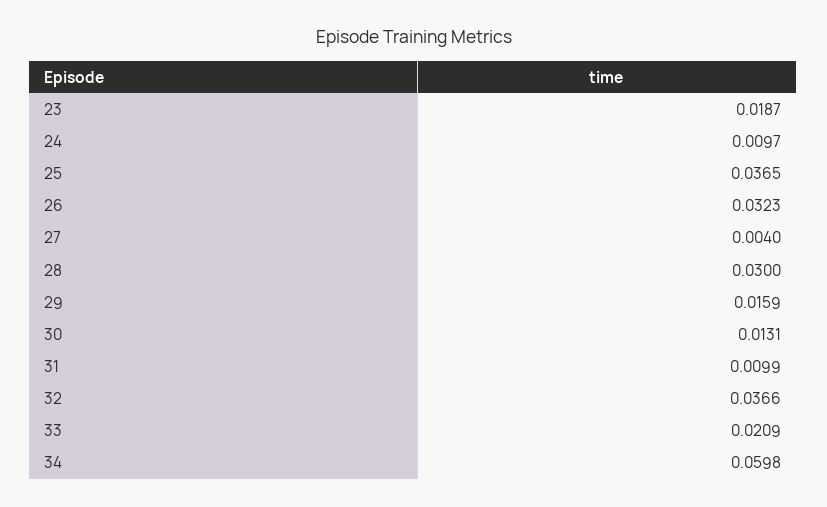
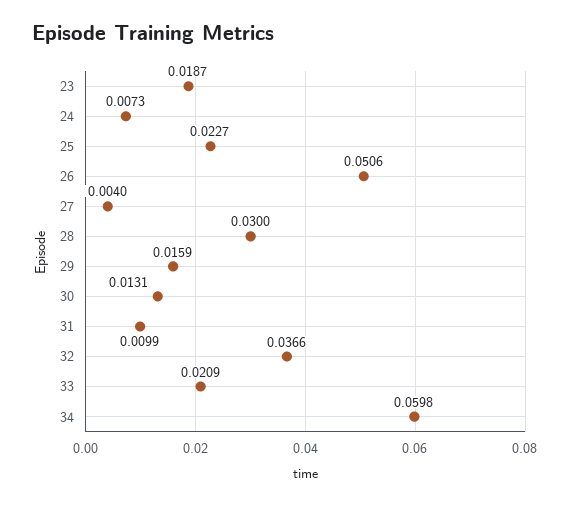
  {
    "23": 0.0187,
-   "24": 0.0097,
+   "24": 0.0073,
-   "25": 0.0365,
+   "25": 0.0227,
-   "26": 0.0323,
+   "26": 0.0506,
    "27": 0.004,
    "28": 0.03,
    "29": 0.0159,
    "30": 0.0131,
    "31": 0.0099,
    "32": 0.0366,
    "33": 0.0209,
    "34": 0.0598
  }

